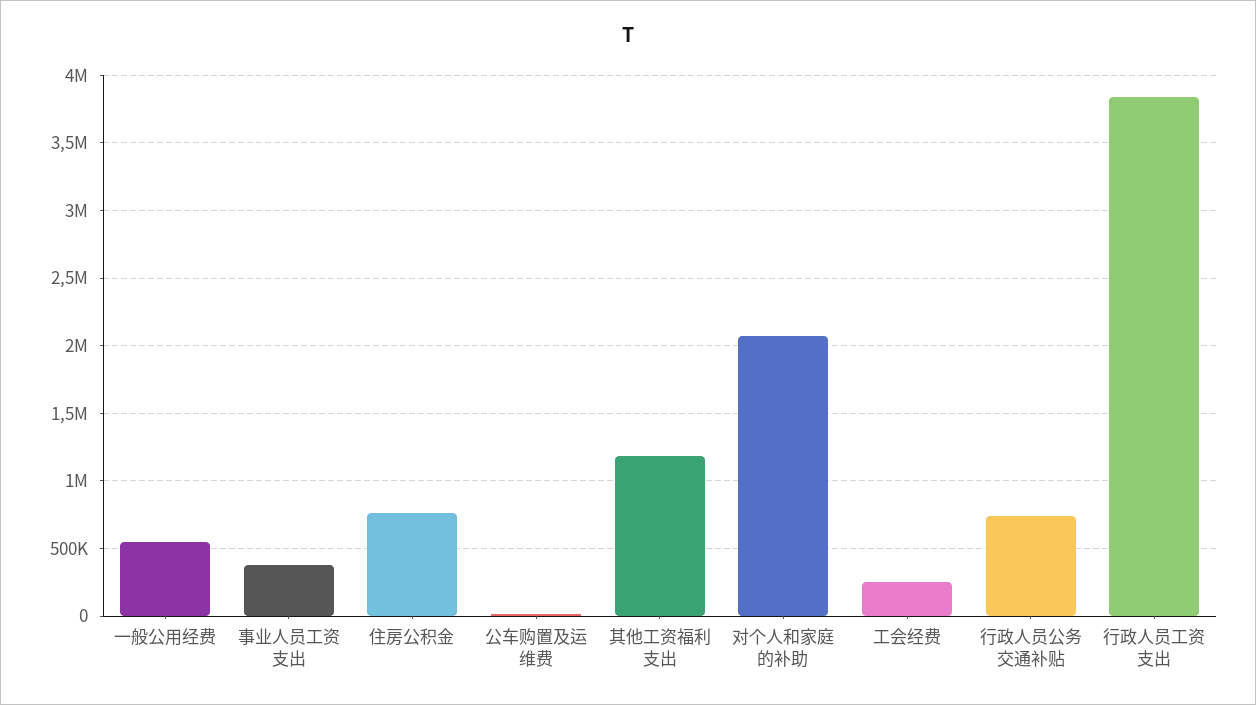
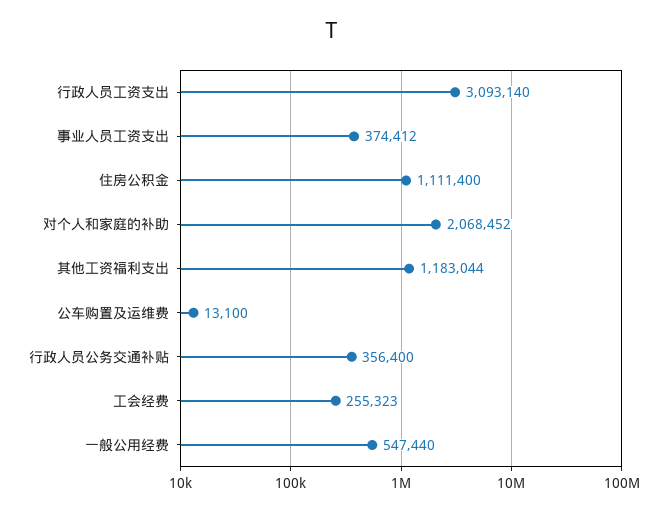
  {
    "一般公用经费": 547440,
    "事业人员工资支出": 374412,
-   "住房公积金": 750000,
+   "住房公积金": 1111400,
    "公车购置及运维费": 13100,
    "其他工资福利支出": 1183044,
    "对个人和家庭的补助": 2068452,
    "工会经费": 255323,
-   "行政人员公务交通补贴": 750000,
+   "行政人员公务交通补贴": 356400,
-   "行政人员工资支出": 3850000
+   "行政人员工资支出": 3093140
  }

